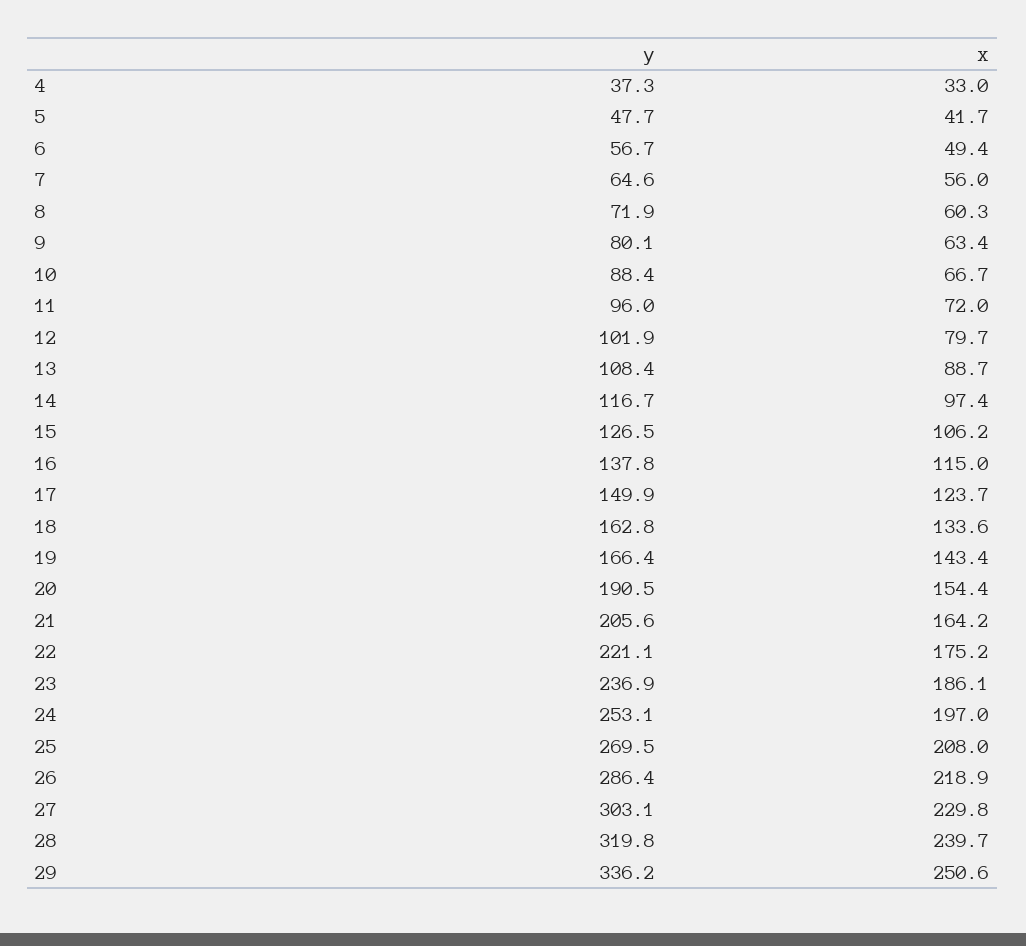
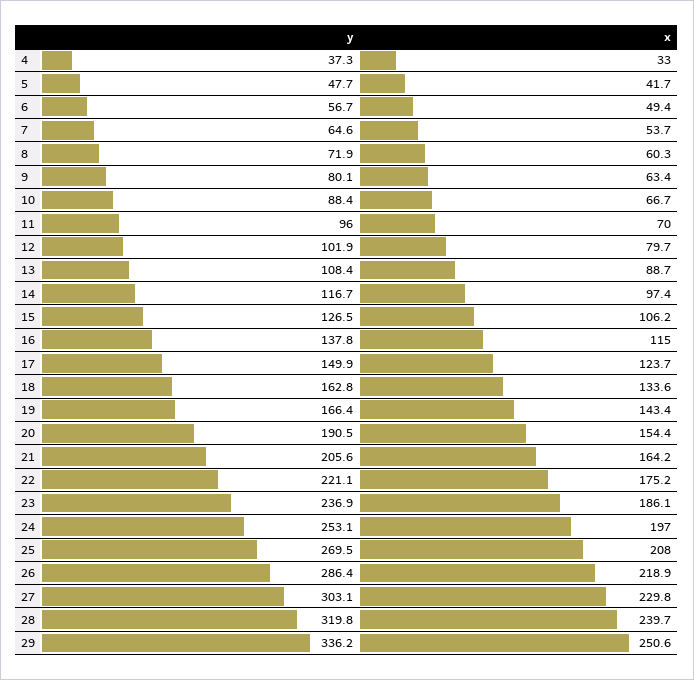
  {
    "y": {
      "4": 37.3,
      "5": 47.7,
      "6": 56.7,
      "7": 64.6,
      "8": 71.9,
      "9": 80.1,
      "10": 88.4,
      "11": 96,
      "12": 101.9,
      "13": 108.4,
      "14": 116.7,
      "15": 126.5,
      "16": 137.8,
      "17": 149.9,
      "18": 162.8,
      "19": 166.4,
      "20": 190.5,
      "21": 205.6,
      "22": 221.1,
      "23": 236.9,
      "24": 253.1,
      "25": 269.5,
      "26": 286.4,
      "27": 303.1,
      "28": 319.8,
      "29": 336.2
    },
    "x": {
      "4": 33,
      "5": 41.7,
      "6": 49.4,
-     "7": 56,
+     "7": 53.7,
      "8": 60.3,
      "9": 63.4,
      "10": 66.7,
-     "11": 72,
+     "11": 70,
      "12": 79.7,
      "13": 88.7,
      "14": 97.4,
      "15": 106.2,
      "16": 115,
      "17": 123.7,
      "18": 133.6,
      "19": 143.4,
      "20": 154.4,
      "21": 164.2,
      "22": 175.2,
      "23": 186.1,
      "24": 197,
      "25": 208,
      "26": 218.9,
      "27": 229.8,
      "28": 239.7,
      "29": 250.6
    }
  }

